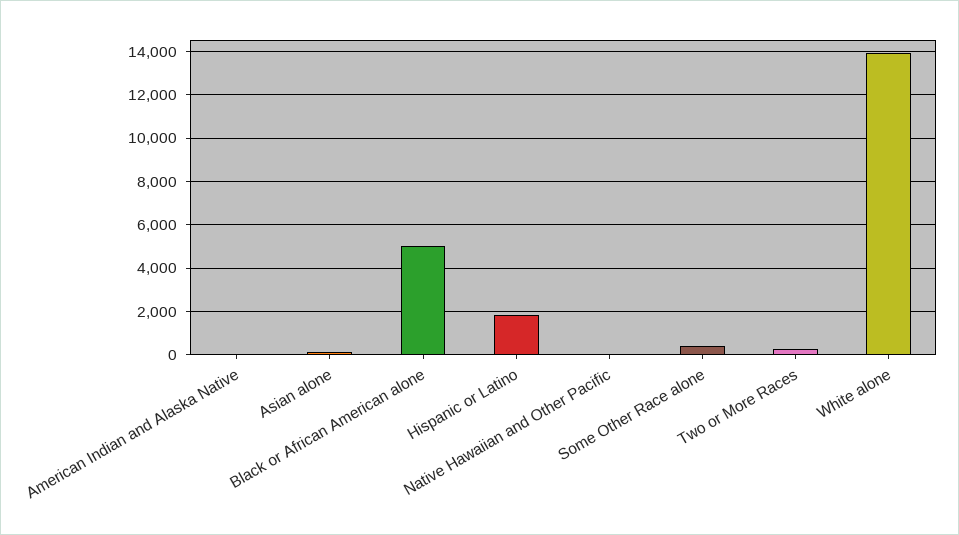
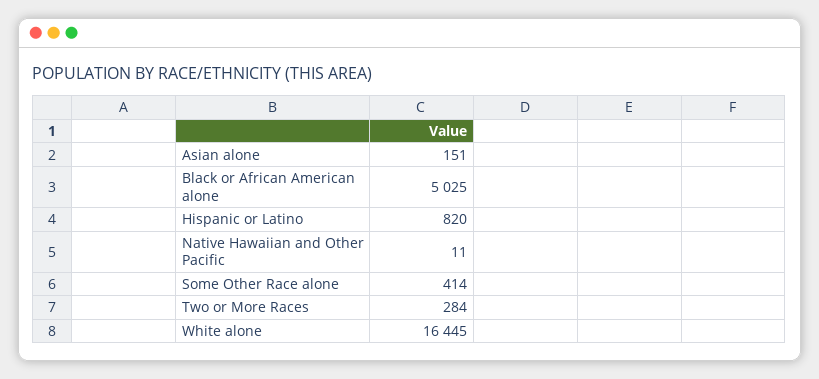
  {
-   "American Indian and Alaska Native": 0,
    "Asian alone": 151,
    "Black or African American alone": 5025,
-   "Hispanic or Latino": 2000,
+   "Hispanic or Latino": 820,
    "Native Hawaiian and Other Pacific": 11,
    "Some Other Race alone": 414,
    "Two or More Races": 284,
-   "White alone": 14000
+   "White alone": 16445
  }

